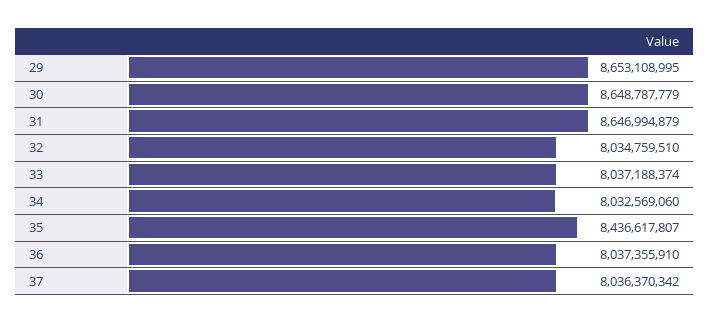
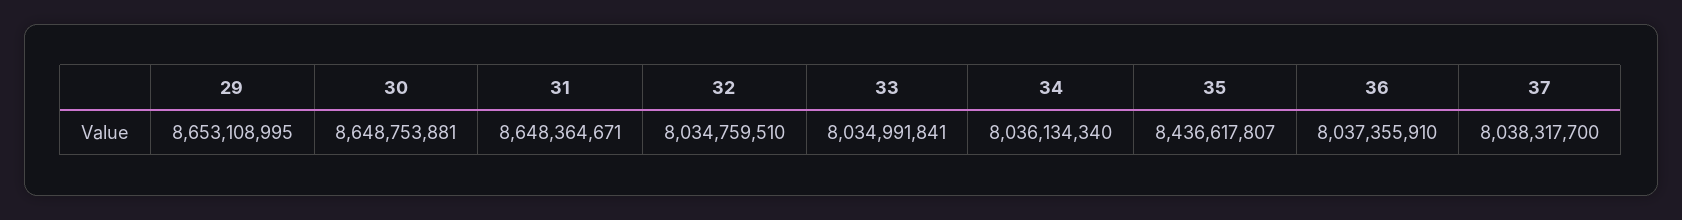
  {
    "29": 8653108995,
-   "30": 8648787779,
+   "30": 8648753881,
-   "31": 8646994879,
+   "31": 8648364671,
    "32": 8034759510,
-   "33": 8037188374,
+   "33": 8034991841,
-   "34": 8032569060,
+   "34": 8036134340,
    "35": 8436617807,
    "36": 8037355910,
-   "37": 8036370342
+   "37": 8038317700
  }

